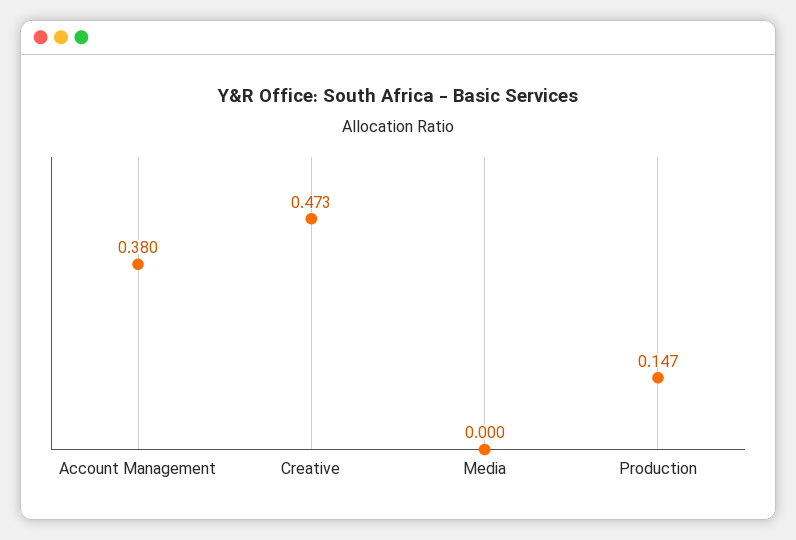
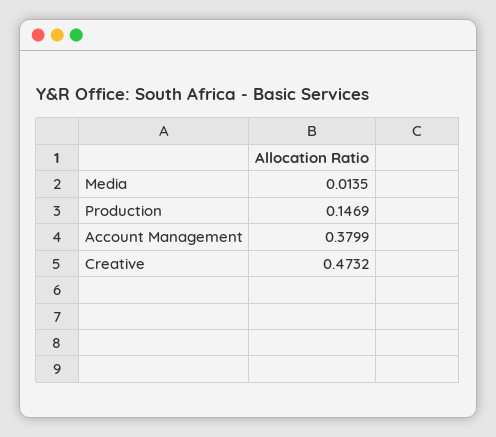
  {
    "Account Management": 0.3799,
    "Creative": 0.4732,
-   "Media": 0,
+   "Media": 0.0135,
    "Production": 0.1469
  }

